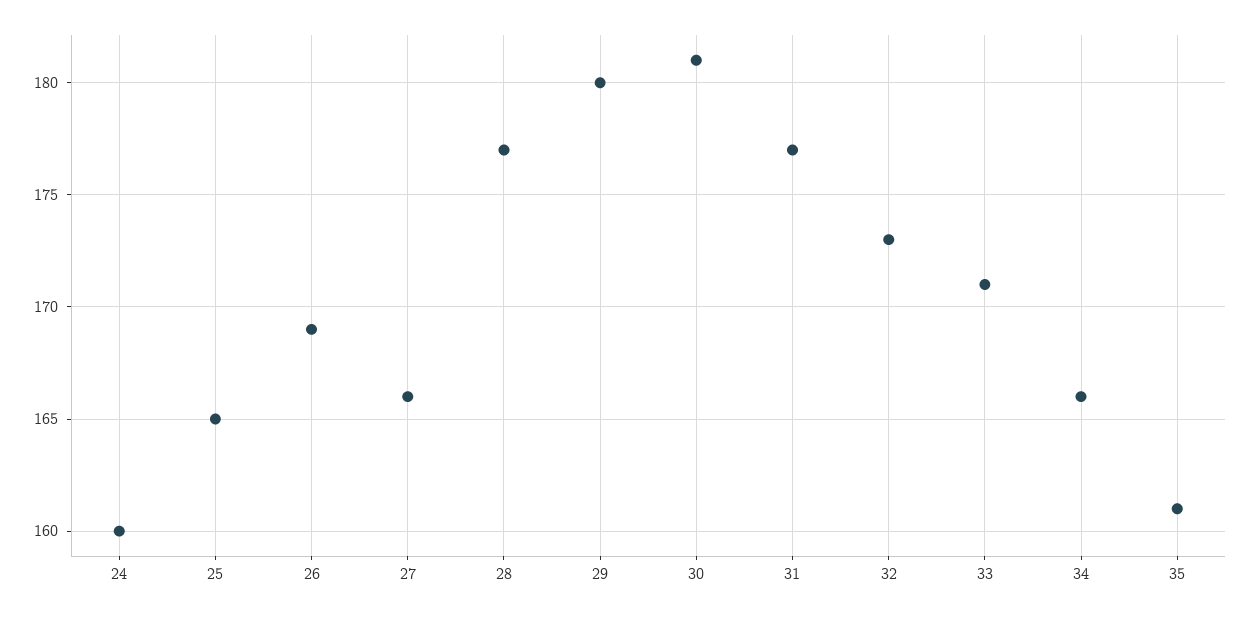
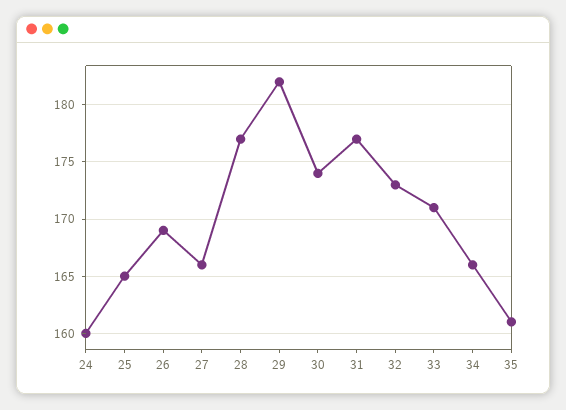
  {
    "24": 160,
    "25": 165,
    "26": 169,
    "27": 166,
    "28": 177,
-   "29": 180,
+   "29": 182,
-   "30": 181,
+   "30": 174,
    "31": 177,
    "32": 173,
    "33": 171,
    "34": 166,
    "35": 161
  }

